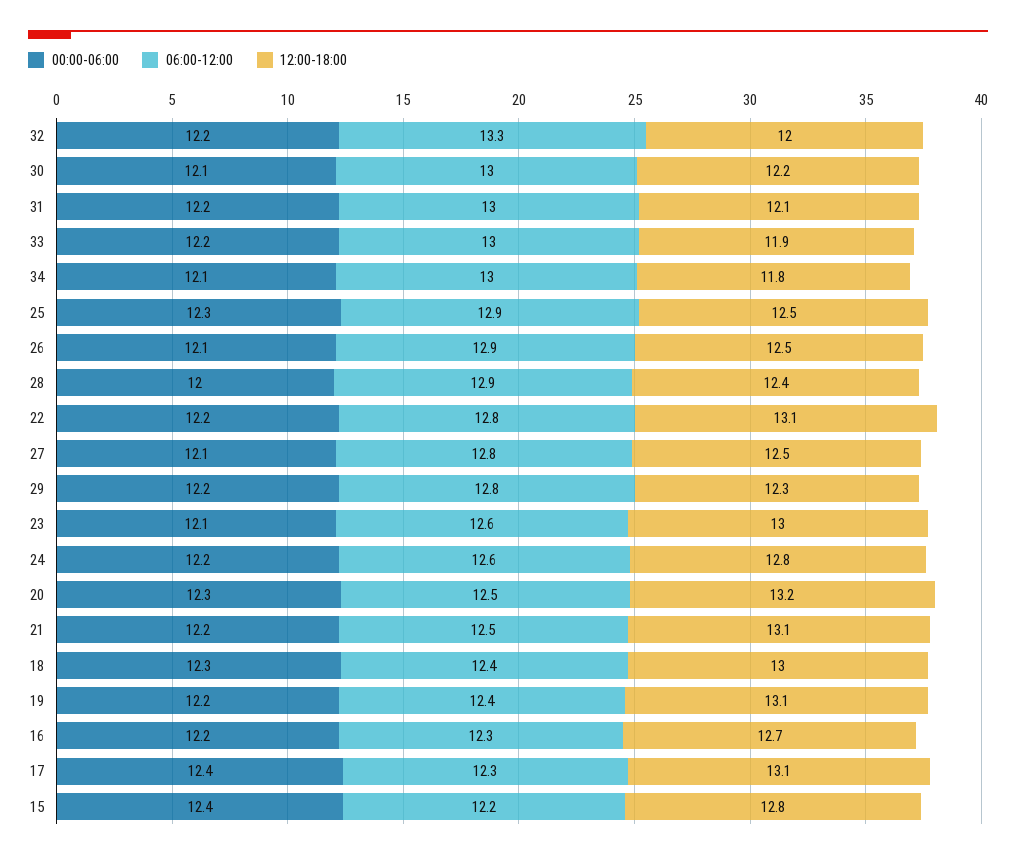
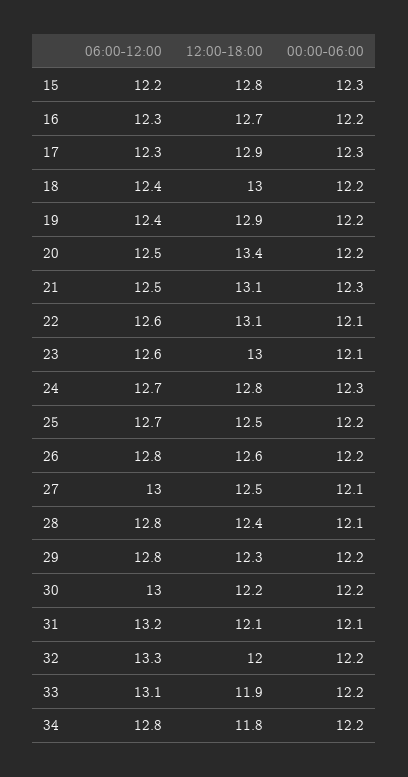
  {
    "00:00-06:00": {
      "32": 12.2,
-     "30": 12.1,
+     "30": 12.2,
-     "31": 12.2,
+     "31": 12.1,
      "33": 12.2,
-     "34": 12.1,
+     "34": 12.2,
-     "25": 12.3,
+     "25": 12.2,
-     "26": 12.1,
+     "26": 12.2,
-     "28": 12,
+     "28": 12.1,
-     "22": 12.2,
+     "22": 12.1,
      "27": 12.1,
      "29": 12.2,
      "23": 12.1,
-     "24": 12.2,
+     "24": 12.3,
-     "20": 12.3,
+     "20": 12.2,
-     "21": 12.2,
+     "21": 12.3,
-     "18": 12.3,
+     "18": 12.2,
      "19": 12.2,
      "16": 12.2,
-     "17": 12.4,
+     "17": 12.3,
-     "15": 12.4
+     "15": 12.3
    },
    "06:00-12:00": {
      "32": 13.3,
      "30": 13,
-     "31": 13,
+     "31": 13.2,
-     "33": 13,
+     "33": 13.1,
-     "34": 13,
+     "34": 12.8,
-     "25": 12.9,
+     "25": 12.7,
-     "26": 12.9,
+     "26": 12.8,
-     "28": 12.9,
+     "28": 12.8,
-     "22": 12.8,
+     "22": 12.6,
-     "27": 12.8,
+     "27": 13,
      "29": 12.8,
      "23": 12.6,
-     "24": 12.6,
+     "24": 12.7,
      "20": 12.5,
      "21": 12.5,
      "18": 12.4,
      "19": 12.4,
      "16": 12.3,
      "17": 12.3,
      "15": 12.2
    },
    "12:00-18:00": {
      "32": 12,
      "30": 12.2,
      "31": 12.1,
      "33": 11.9,
      "34": 11.8,
      "25": 12.5,
-     "26": 12.5,
+     "26": 12.6,
      "28": 12.4,
      "22": 13.1,
      "27": 12.5,
      "29": 12.3,
      "23": 13,
      "24": 12.8,
-     "20": 13.2,
+     "20": 13.4,
      "21": 13.1,
      "18": 13,
-     "19": 13.1,
+     "19": 12.9,
      "16": 12.7,
-     "17": 13.1,
+     "17": 12.9,
      "15": 12.8
    }
  }

